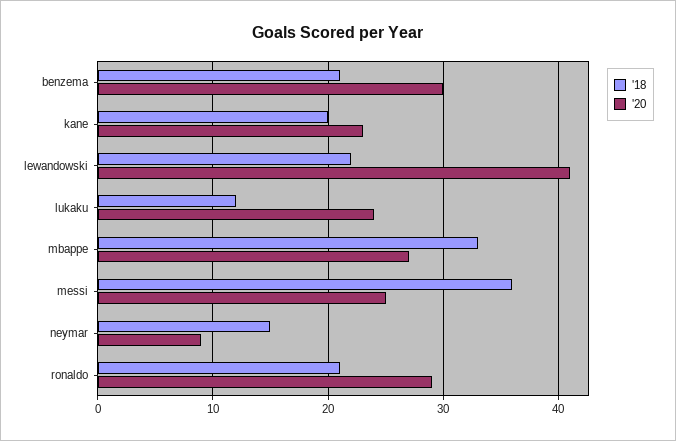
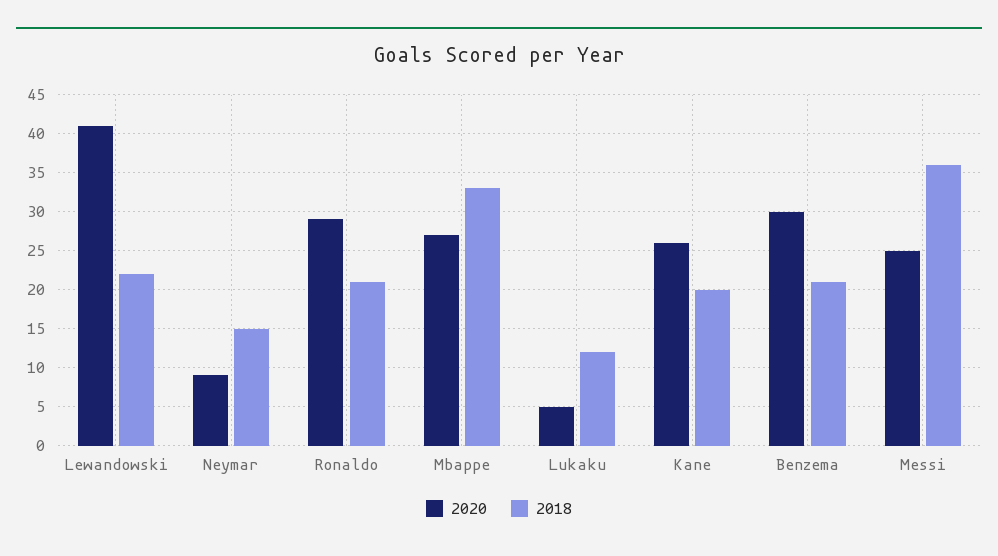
  {
    "'18": {
      "benzema": 21,
      "kane": 20,
      "lewandowski": 22,
      "lukaku": 12,
      "mbappe": 33,
      "messi": 36,
      "neymar": 15,
      "ronaldo": 21
    },
    "'20": {
      "benzema": 30,
-     "kane": 23,
+     "kane": 26,
      "lewandowski": 41,
-     "lukaku": 24,
+     "lukaku": 5,
      "mbappe": 27,
      "messi": 25,
      "neymar": 9,
      "ronaldo": 29
    }
  }

